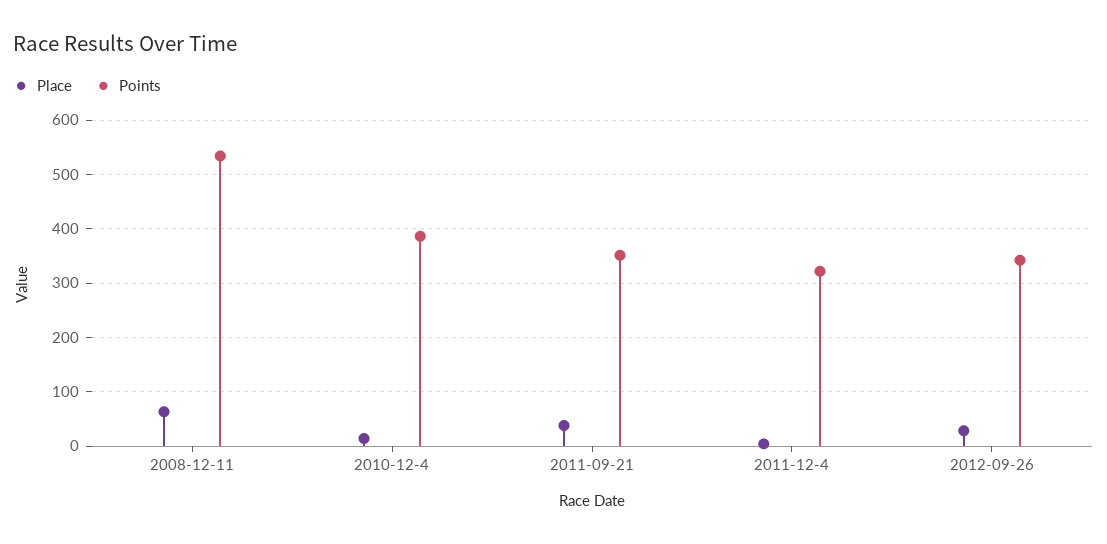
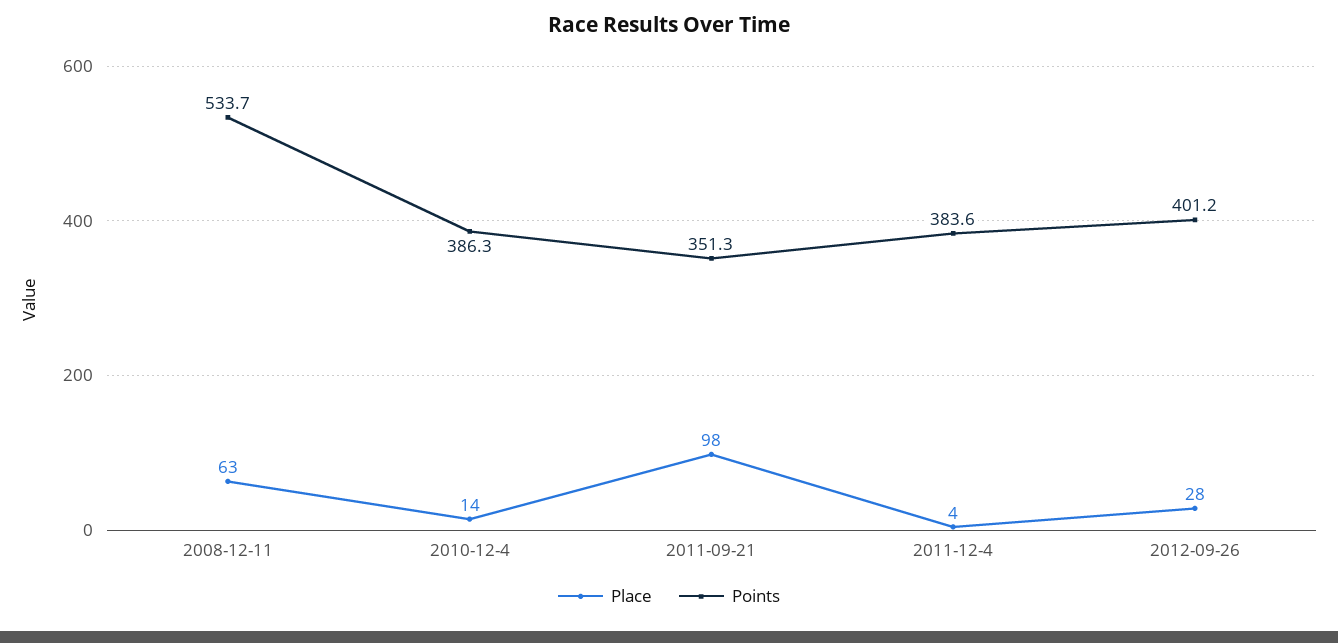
  {
    "Place": {
      "2008-12-11": 63,
      "2010-12-4": 14,
-     "2011-09-21": 40,
+     "2011-09-21": 98,
      "2011-12-4": 4,
      "2012-09-26": 28
    },
    "Points": {
      "2008-12-11": 533.7,
      "2010-12-4": 386.3,
      "2011-09-21": 351.3,
-     "2011-12-4": 320,
+     "2011-12-4": 383.6,
-     "2012-09-26": 340
+     "2012-09-26": 401.2
    }
  }

